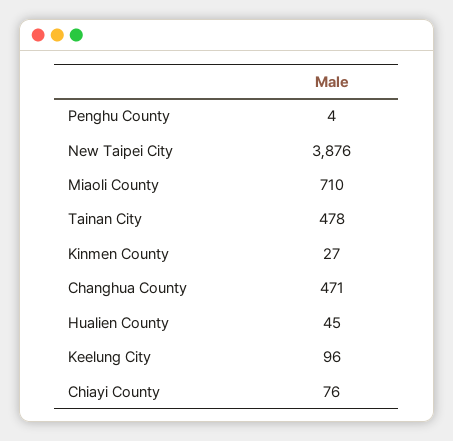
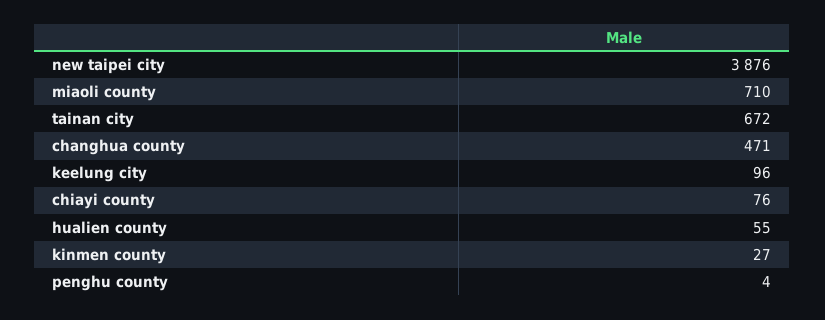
  {
    "Penghu County": 4,
    "New Taipei City": 3876,
    "Miaoli County": 710,
-   "Tainan City": 478,
+   "Tainan City": 672,
    "Kinmen County": 27,
    "Changhua County": 471,
-   "Hualien County": 45,
+   "Hualien County": 55,
    "Keelung City": 96,
    "Chiayi County": 76
  }

